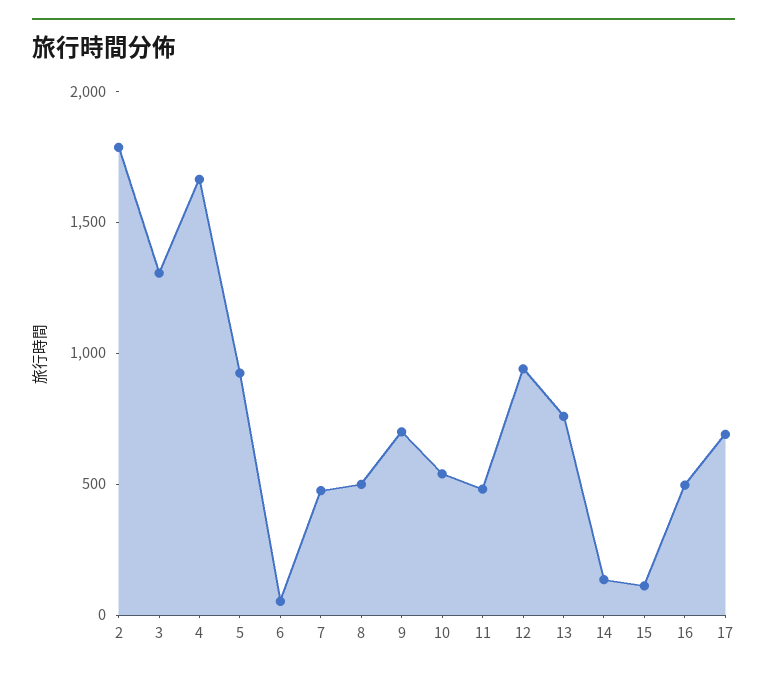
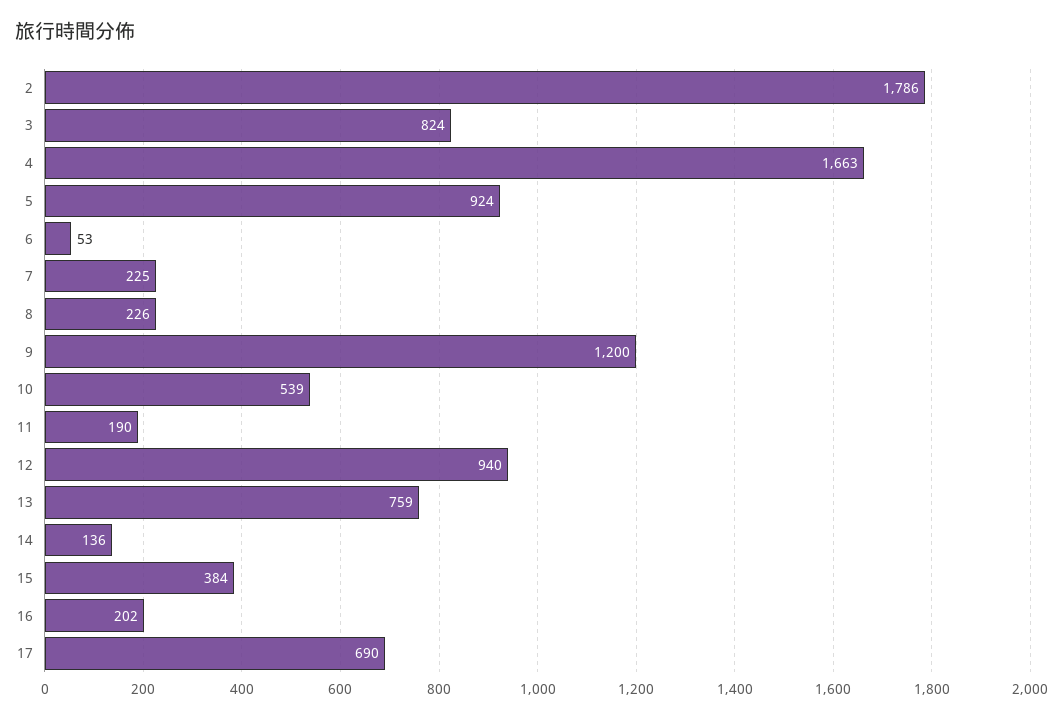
  {
    "2": 1786,
-   "3": 1300,
+   "3": 824,
    "4": 1663,
    "5": 924,
    "6": 53,
-   "7": 500,
+   "7": 225,
-   "8": 500,
+   "8": 226,
-   "9": 700,
+   "9": 1200,
    "10": 539,
-   "11": 500,
+   "11": 190,
    "12": 940,
    "13": 759,
    "14": 136,
-   "15": 100,
+   "15": 384,
-   "16": 500,
+   "16": 202,
    "17": 690
  }

